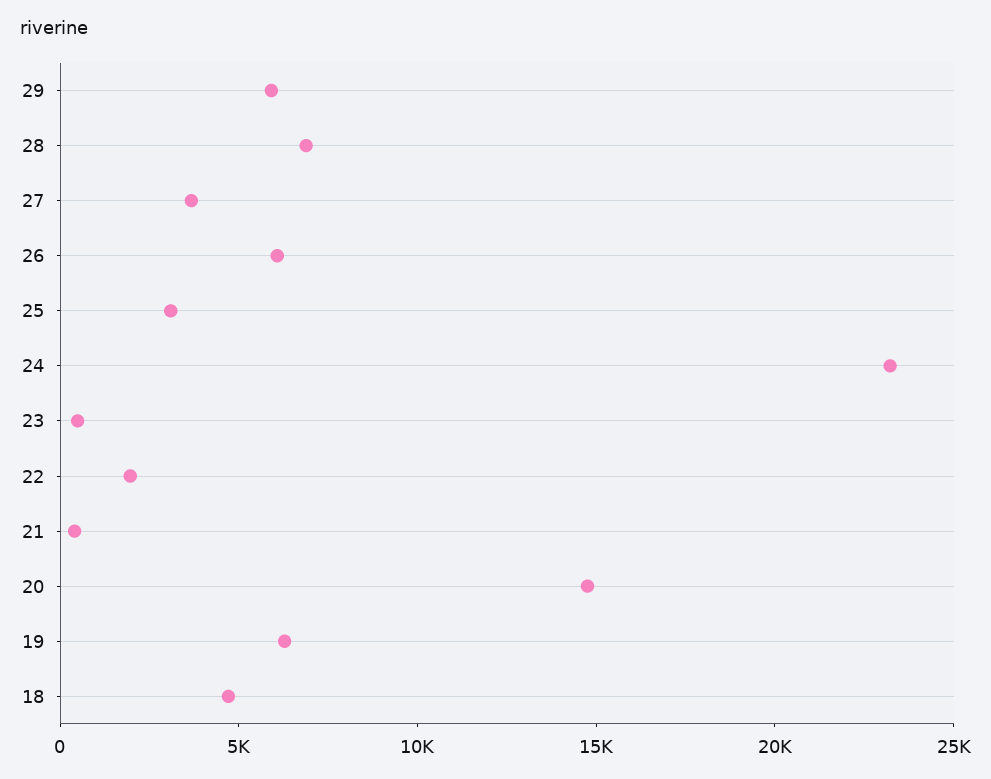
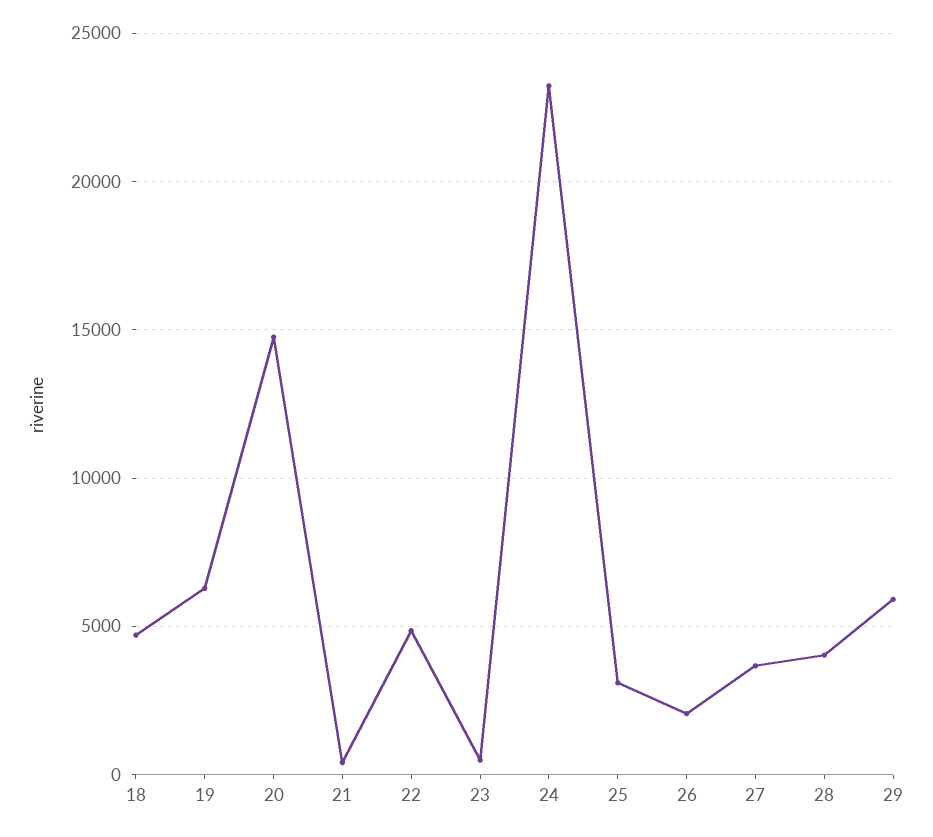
  {
    "29": 6000,
-   "28": 7000,
+   "28": 4000,
    "27": 3500,
-   "26": 6000,
+   "26": 2000,
    "25": 3000,
    "24": 23000,
    "23": 500,
-   "22": 2000,
+   "22": 5000,
    "21": 500,
    "20": 15000,
    "19": 6500,
    "18": 4500
  }

